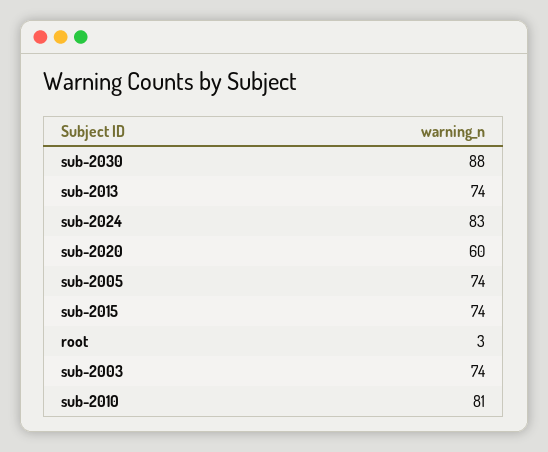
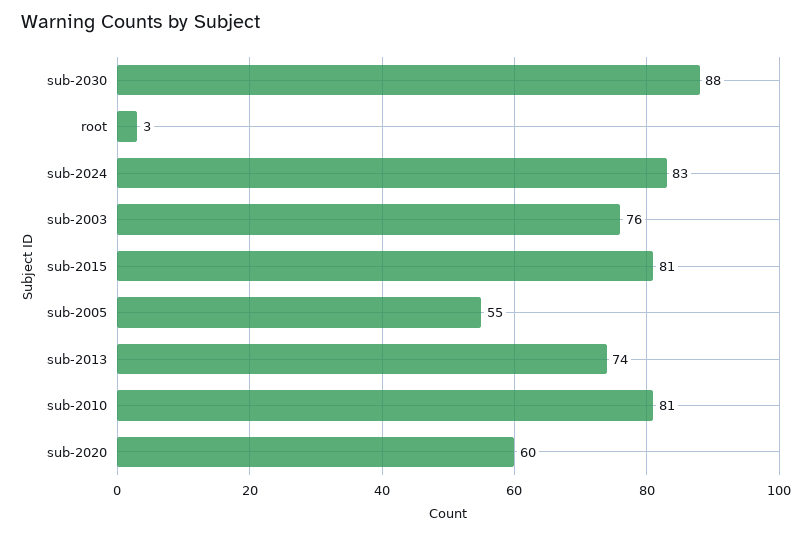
  {
    "sub-2030": 88,
    "sub-2013": 74,
    "sub-2024": 83,
    "sub-2020": 60,
-   "sub-2005": 74,
+   "sub-2005": 55,
-   "sub-2015": 74,
+   "sub-2015": 81,
    "root": 3,
-   "sub-2003": 74,
+   "sub-2003": 76,
    "sub-2010": 81
  }

